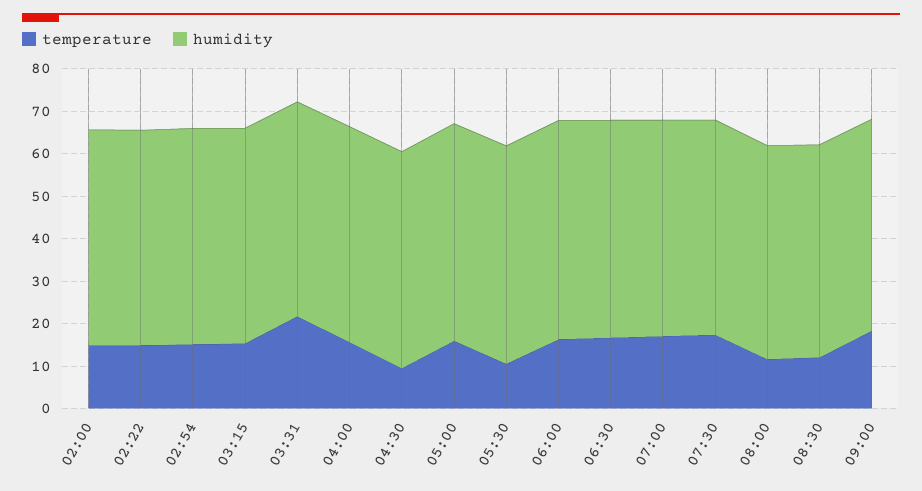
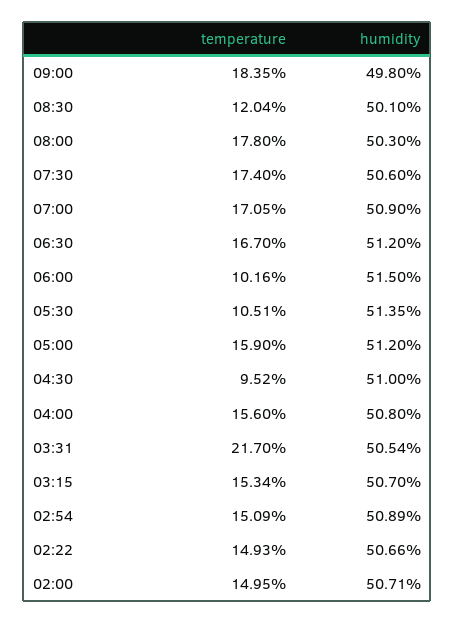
  {
    "temperature": {
      "02:00": 14.95,
      "02:22": 14.93,
      "02:54": 15.09,
      "03:15": 15.34,
      "03:31": 21.7,
      "04:00": 15.6,
      "04:30": 9.52,
      "05:00": 15.9,
      "05:30": 10.51,
-     "06:00": 16,
+     "06:00": 10.16,
      "06:30": 16.7,
      "07:00": 17.05,
      "07:30": 17.4,
-     "08:00": 12,
+     "08:00": 17.8,
      "08:30": 12.04,
      "09:00": 18.35
    },
    "humidity": {
      "02:00": 50.71,
      "02:22": 50.66,
      "02:54": 50.89,
      "03:15": 50.7,
      "03:31": 50.54,
      "04:00": 50.8,
      "04:30": 51,
      "05:00": 51.2,
      "05:30": 51.35,
      "06:00": 51.5,
      "06:30": 51.2,
      "07:00": 50.9,
      "07:30": 50.6,
      "08:00": 50.3,
      "08:30": 50.1,
      "09:00": 49.8
    }
  }

